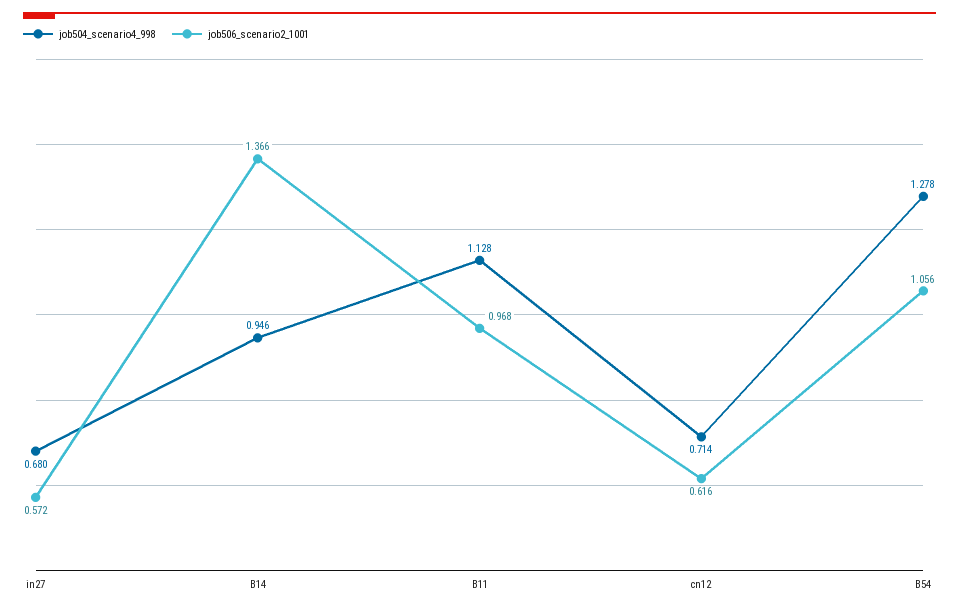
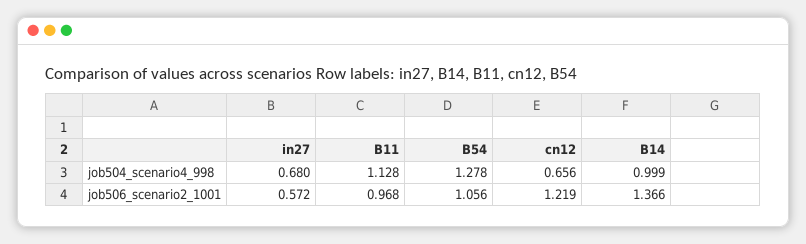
  {
    "job504_scenario4_998": {
      "in27": 0.68,
-     "B14": 0.946,
+     "B14": 0.999,
      "B11": 1.128,
-     "cn12": 0.714,
+     "cn12": 0.656,
      "B54": 1.278
    },
    "job506_scenario2_1001": {
      "in27": 0.572,
      "B14": 1.366,
      "B11": 0.968,
-     "cn12": 0.616,
+     "cn12": 1.219,
      "B54": 1.056
    }
  }

